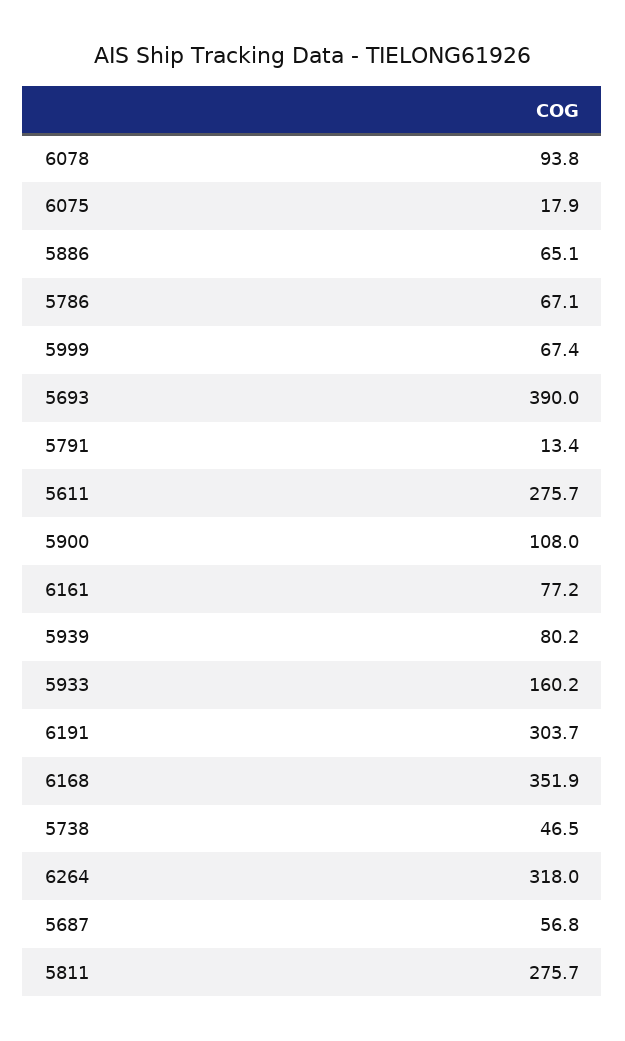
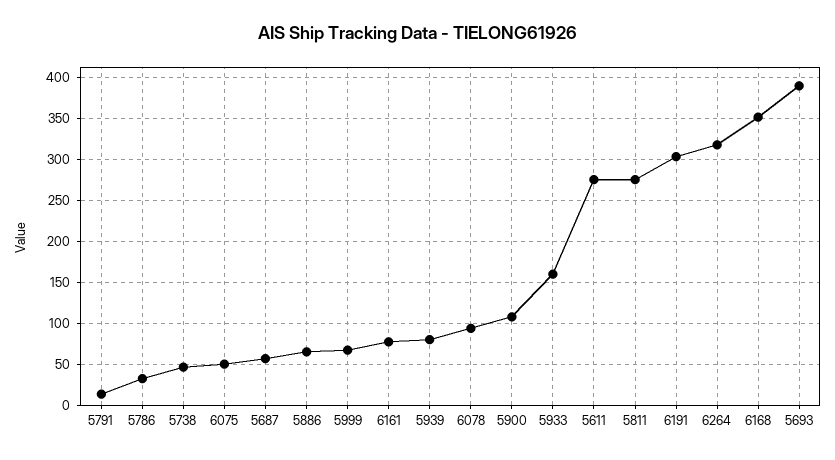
  {
    "6078": 93.8,
-   "6075": 17.9,
+   "6075": 50,
    "5886": 65.1,
-   "5786": 67.1,
+   "5786": 30,
    "5999": 67.4,
    "5693": 390,
    "5791": 13.4,
    "5611": 275.7,
    "5900": 108,
    "6161": 77.2,
    "5939": 80.2,
    "5933": 160.2,
    "6191": 303.7,
    "6168": 351.9,
    "5738": 46.5,
    "6264": 318,
    "5687": 56.8,
    "5811": 275.7
  }

